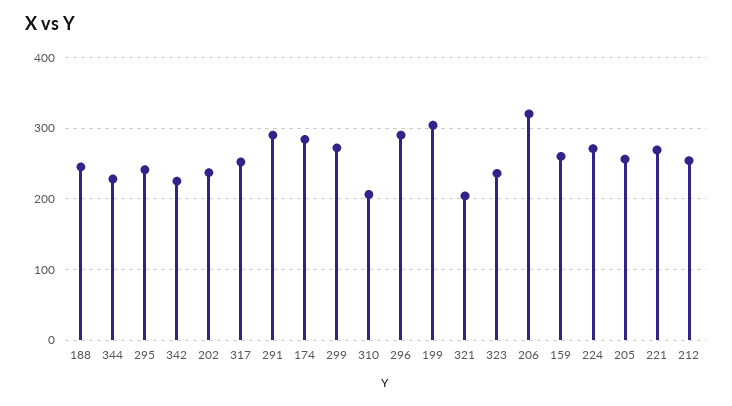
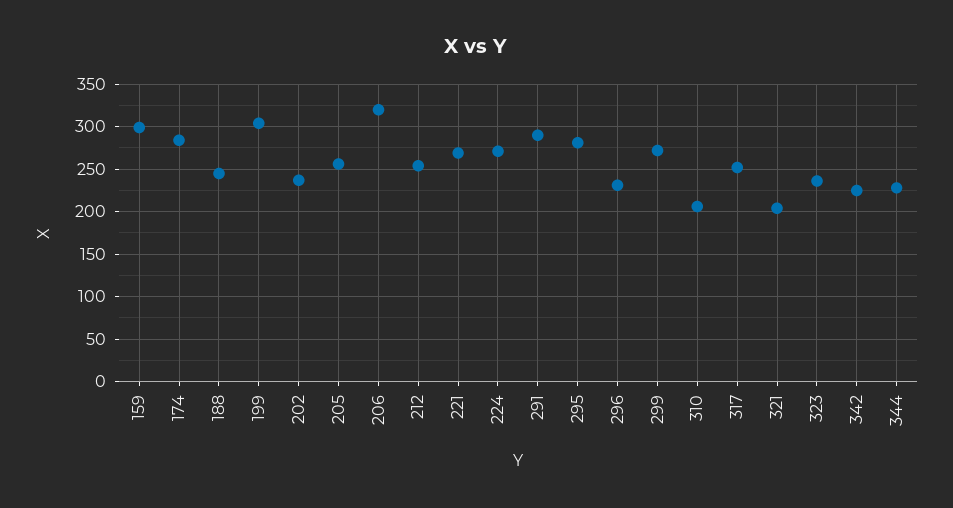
  {
    "188": 250,
    "344": 230,
-   "295": 240,
+   "295": 280,
    "342": 230,
    "202": 240,
    "317": 250,
    "291": 290,
    "174": 280,
    "299": 270,
    "310": 210,
-   "296": 290,
+   "296": 230,
    "199": 300,
    "321": 200,
    "323": 240,
    "206": 320,
-   "159": 260,
+   "159": 300,
    "224": 270,
    "205": 260,
    "221": 270,
    "212": 250
  }

